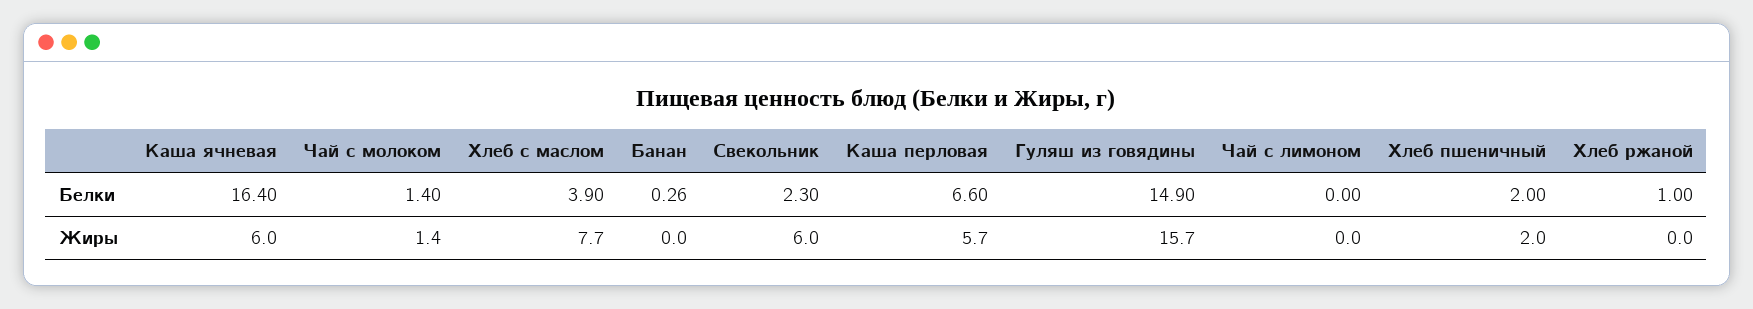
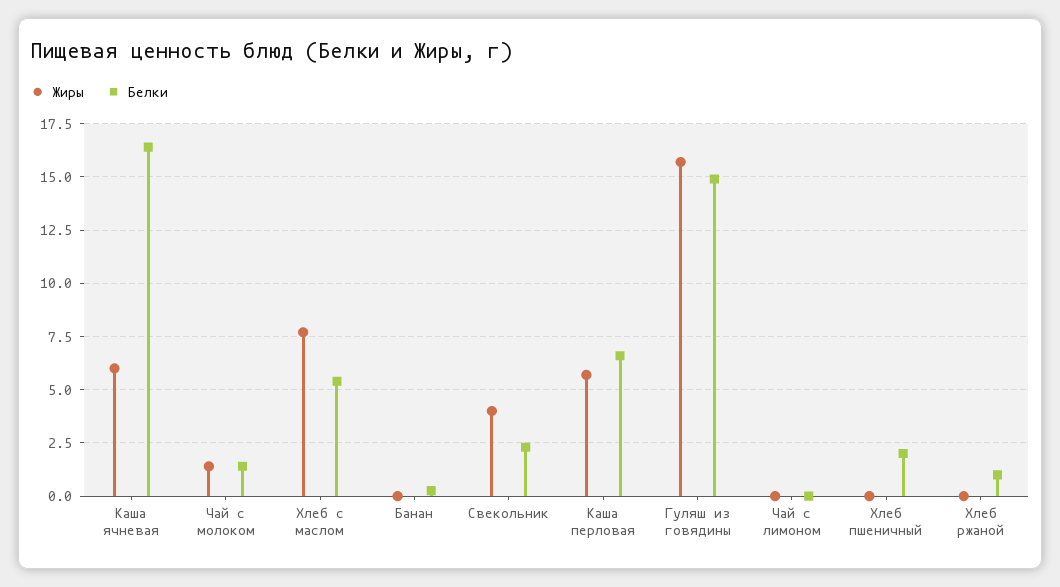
  {
    "Белки": {
      "Каша ячневая": 16.4,
      "Чай с молоком": 1.4,
-     "Хлеб с маслом": 3.9,
+     "Хлеб с маслом": 5.5,
      "Банан": 0.26,
      "Свекольник": 2.3,
      "Каша перловая": 6.6,
      "Гуляш из говядины": 14.9,
      "Чай с лимоном": 0,
      "Хлеб пшеничный": 2,
      "Хлеб ржаной": 1
    },
    "Жиры": {
      "Каша ячневая": 6,
      "Чай с молоком": 1.4,
      "Хлеб с маслом": 7.7,
      "Банан": 0,
-     "Свекольник": 6,
+     "Свекольник": 4,
      "Каша перловая": 5.7,
      "Гуляш из говядины": 15.7,
      "Чай с лимоном": 0,
-     "Хлеб пшеничный": 2,
+     "Хлеб пшеничный": 0,
      "Хлеб ржаной": 0
    }
  }

